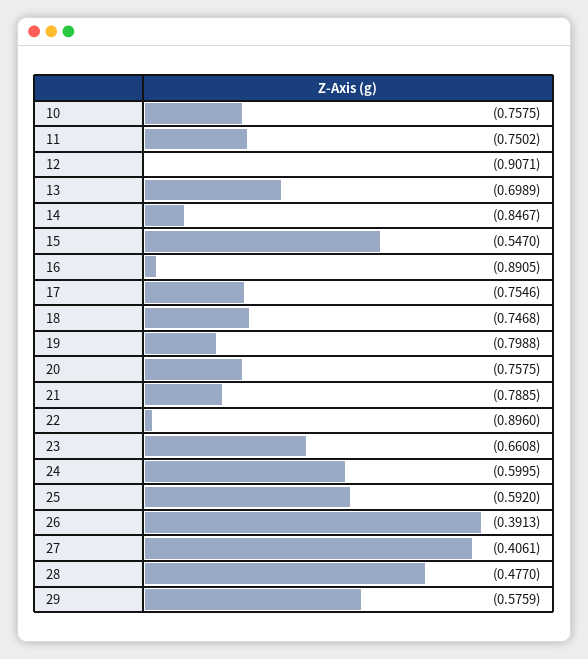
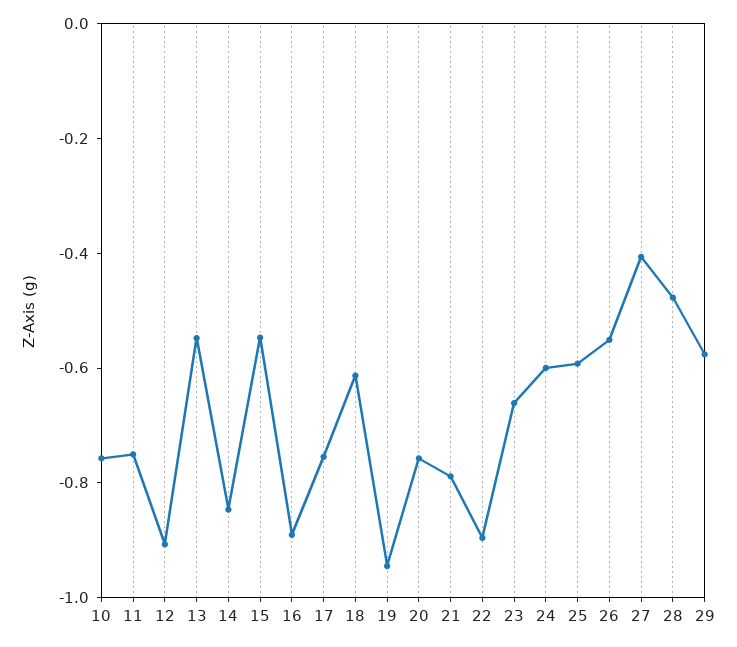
  {
    "10": -0.7575,
    "11": -0.7502,
    "12": -0.9071,
-   "13": -0.6989,
+   "13": -0.55,
    "14": -0.8467,
    "15": -0.547,
    "16": -0.8905,
    "17": -0.7546,
-   "18": -0.7468,
+   "18": -0.6,
-   "19": -0.7988,
+   "19": -0.95,
    "20": -0.7575,
    "21": -0.7885,
    "22": -0.896,
    "23": -0.6608,
    "24": -0.5995,
    "25": -0.592,
-   "26": -0.3913,
+   "26": -0.55,
    "27": -0.4061,
    "28": -0.477,
    "29": -0.5759
  }

